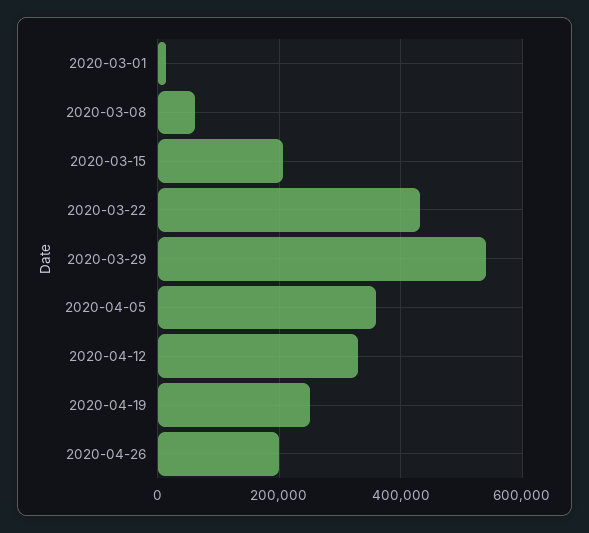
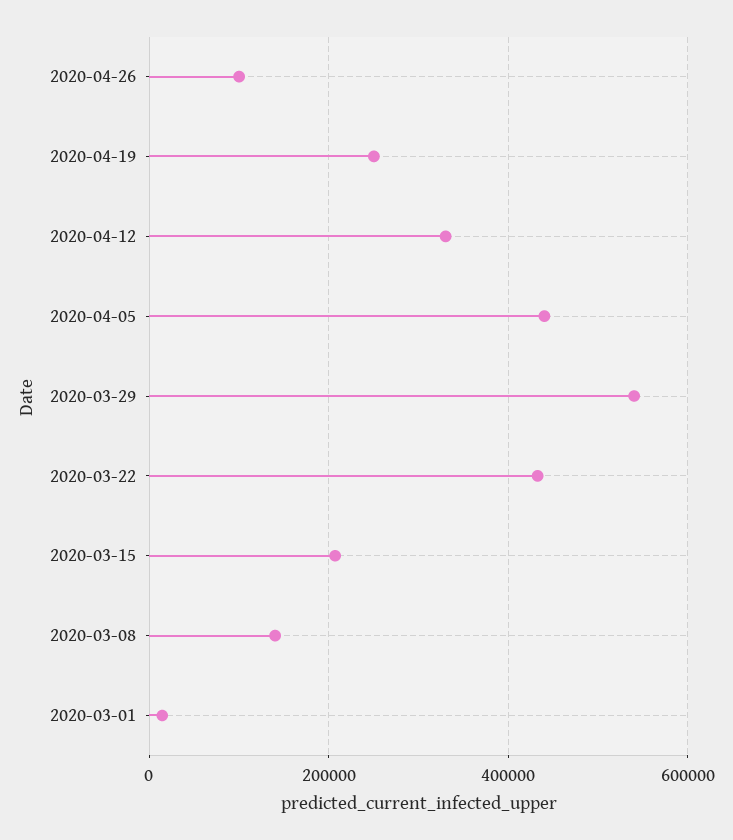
  {
    "2020-03-01": 20000,
-   "2020-03-08": 60000,
+   "2020-03-08": 140000,
    "2020-03-15": 200000,
    "2020-03-22": 440000,
    "2020-03-29": 540000,
-   "2020-04-05": 360000,
+   "2020-04-05": 440000,
    "2020-04-12": 340000,
    "2020-04-19": 260000,
-   "2020-04-26": 200000
+   "2020-04-26": 100000
  }

